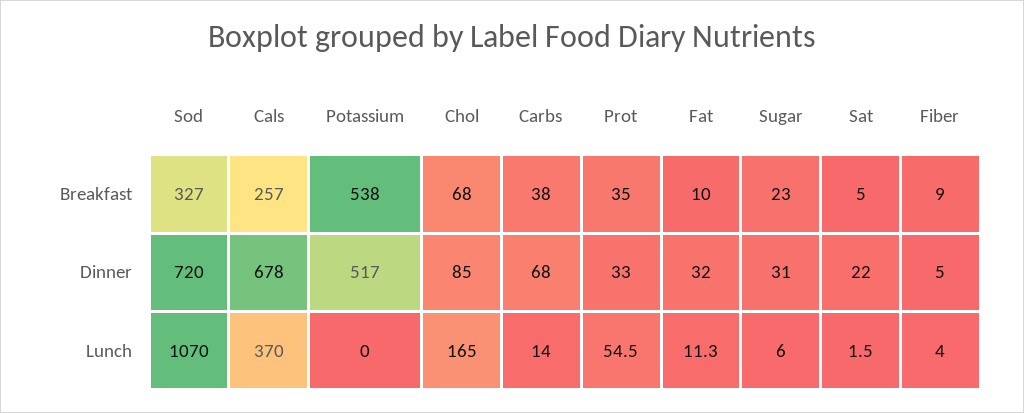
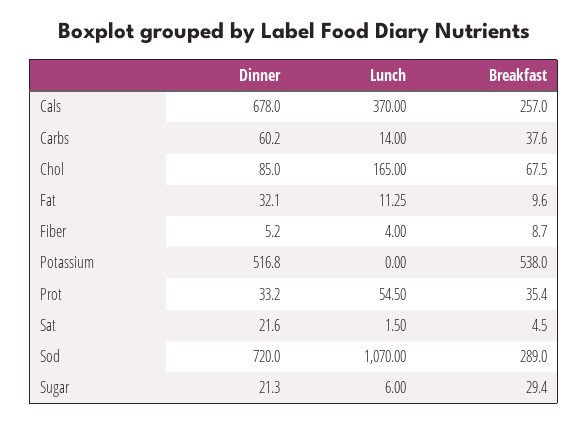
  {
    "Sod": {
-     "Breakfast": 327,
+     "Breakfast": 289,
      "Dinner": 720,
      "Lunch": 1070
    },
    "Cals": {
      "Breakfast": 257,
      "Dinner": 678,
      "Lunch": 370
    },
    "Potassium": {
      "Breakfast": 538,
      "Dinner": 516.8,
      "Lunch": 0
    },
    "Chol": {
      "Breakfast": 67.5,
      "Dinner": 85,
      "Lunch": 165
    },
    "Carbs": {
      "Breakfast": 37.6,
-     "Dinner": 68,
+     "Dinner": 60.2,
      "Lunch": 14
    },
    "Prot": {
      "Breakfast": 35.4,
      "Dinner": 33.2,
      "Lunch": 54.5
    },
    "Fat": {
      "Breakfast": 9.6,
      "Dinner": 32.1,
      "Lunch": 11.25
    },
    "Sugar": {
-     "Breakfast": 23,
+     "Breakfast": 29.4,
-     "Dinner": 31,
+     "Dinner": 21.3,
      "Lunch": 6
    },
    "Sat": {
      "Breakfast": 4.5,
      "Dinner": 21.6,
      "Lunch": 1.5
    },
    "Fiber": {
      "Breakfast": 8.7,
      "Dinner": 5.2,
      "Lunch": 4
    }
  }

